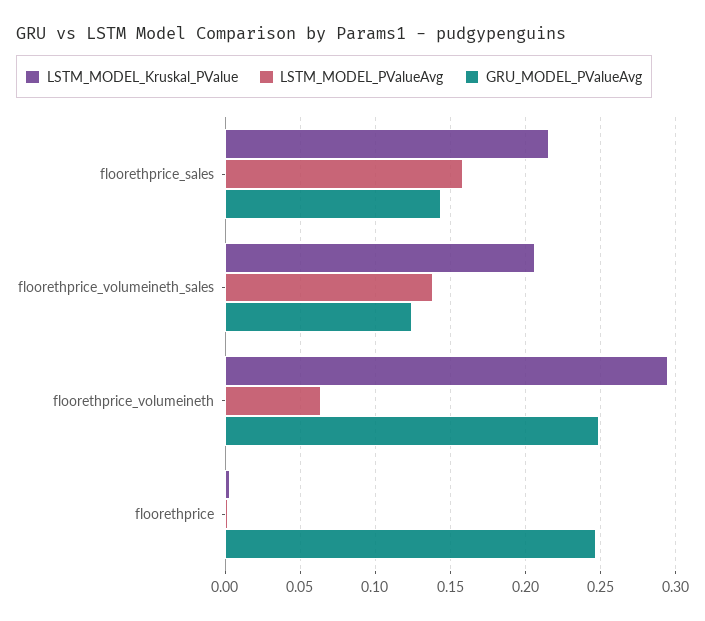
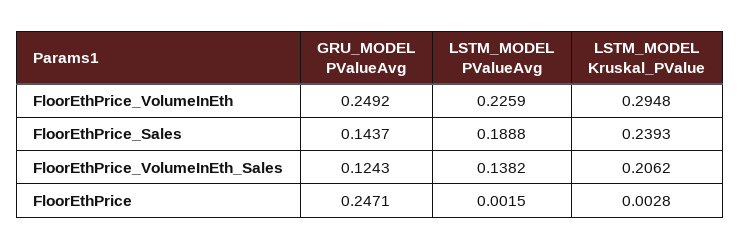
  {
    "LSTM_MODEL_Kruskal_PValue": {
-     "floorethprice_sales": 0.215,
+     "floorethprice_sales": 0.2393,
      "floorethprice_volumeineth_sales": 0.2062,
      "floorethprice_volumeineth": 0.2948,
      "floorethprice": 0.0028
    },
    "LSTM_MODEL_PValueAvg": {
-     "floorethprice_sales": 0.16,
+     "floorethprice_sales": 0.1888,
      "floorethprice_volumeineth_sales": 0.1382,
-     "floorethprice_volumeineth": 0.065,
+     "floorethprice_volumeineth": 0.2259,
      "floorethprice": 0.0015
    },
    "GRU_MODEL_PValueAvg": {
      "floorethprice_sales": 0.1437,
      "floorethprice_volumeineth_sales": 0.1243,
      "floorethprice_volumeineth": 0.2492,
      "floorethprice": 0.2471
    }
  }

